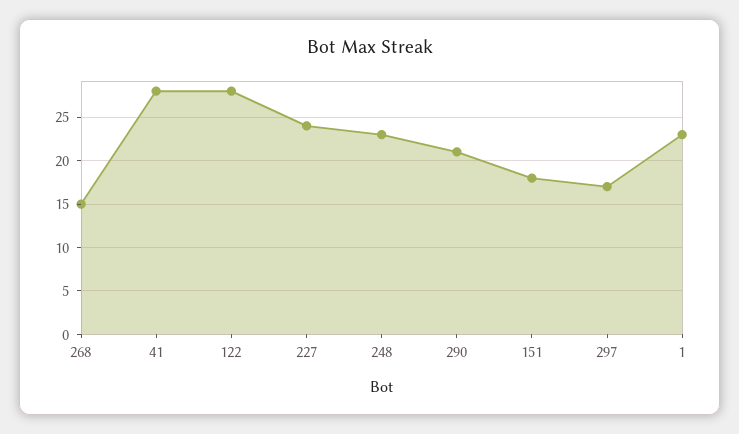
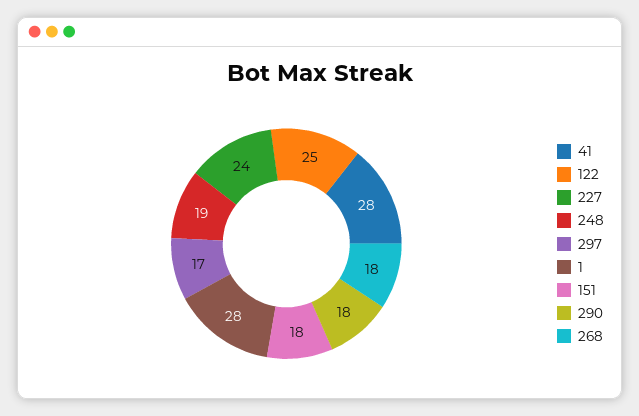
  {
-   "268": 15,
+   "268": 18,
    "41": 28,
-   "122": 28,
+   "122": 25,
    "227": 24,
-   "248": 23,
+   "248": 19,
-   "290": 21,
+   "290": 18,
    "151": 18,
    "297": 17,
-   "1": 23
+   "1": 28
  }

